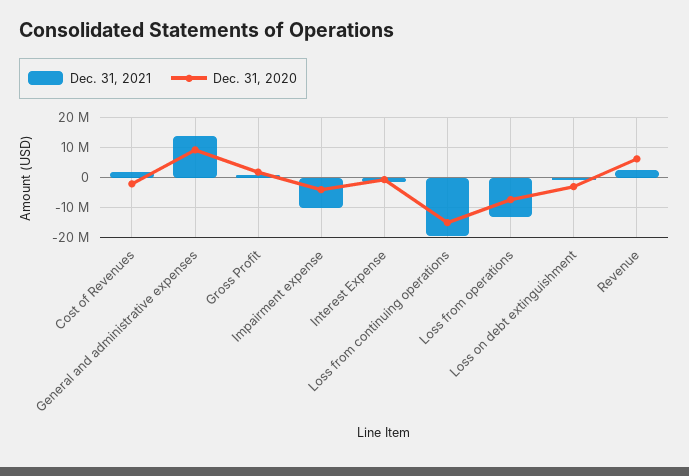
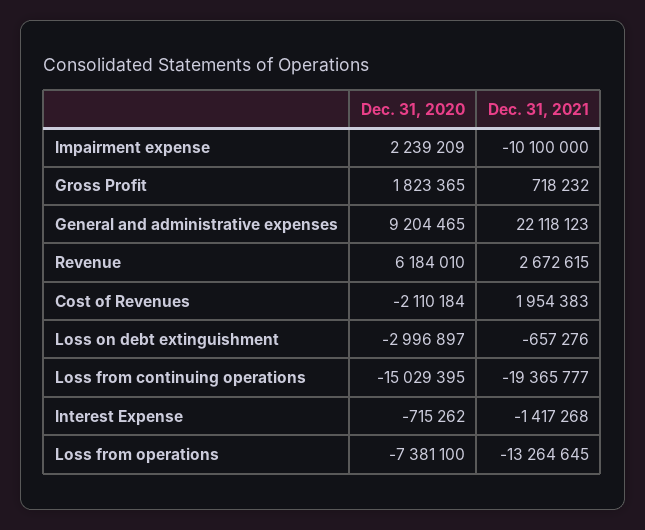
  {
    "Dec. 31, 2021": {
      "Cost of Revenues": 1954383,
-     "General and administrative expenses": 14000000,
+     "General and administrative expenses": 22118123,
      "Gross Profit": 718232,
      "Impairment expense": -10100000,
      "Interest Expense": -1417268,
      "Loss from continuing operations": -19365777,
      "Loss from operations": -13264645,
      "Loss on debt extinguishment": -657276,
      "Revenue": 2672615
    },
    "Dec. 31, 2020": {
      "Cost of Revenues": -2110184,
      "General and administrative expenses": 9204465,
      "Gross Profit": 1823365,
-     "Impairment expense": -4000000,
+     "Impairment expense": 2239209,
      "Interest Expense": -715262,
      "Loss from continuing operations": -15029395,
      "Loss from operations": -7381100,
      "Loss on debt extinguishment": -2996897,
      "Revenue": 6184010
    }
  }

